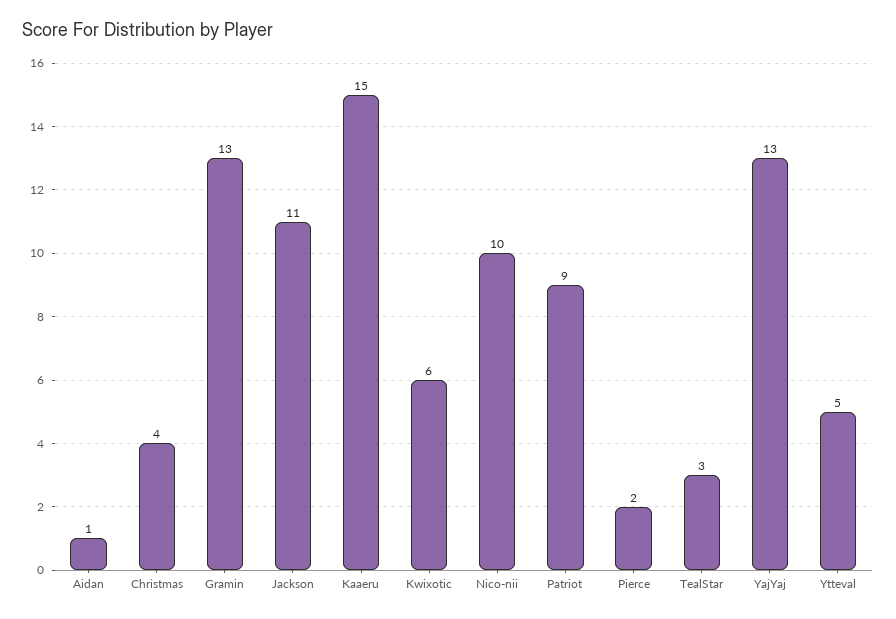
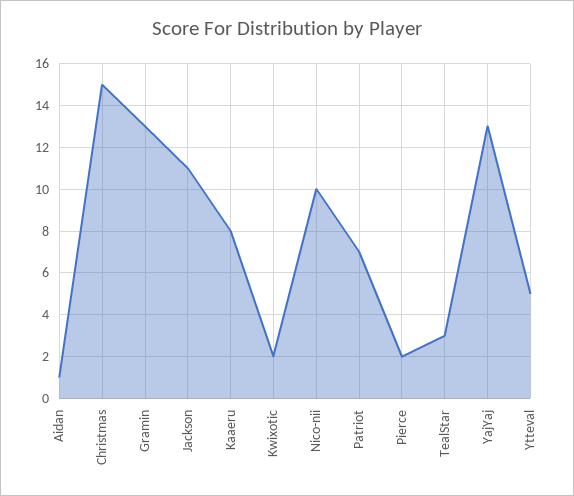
  {
    "Aidan": 1,
-   "Christmas": 4,
+   "Christmas": 15,
    "Gramin": 13,
    "Jackson": 11,
-   "Kaaeru": 15,
+   "Kaaeru": 8,
-   "Kwixotic": 6,
+   "Kwixotic": 2,
    "Nico-nii": 10,
-   "Patriot": 9,
+   "Patriot": 7,
    "Pierce": 2,
    "TealStar": 3,
    "YajYaj": 13,
    "Ytteval": 5
  }

